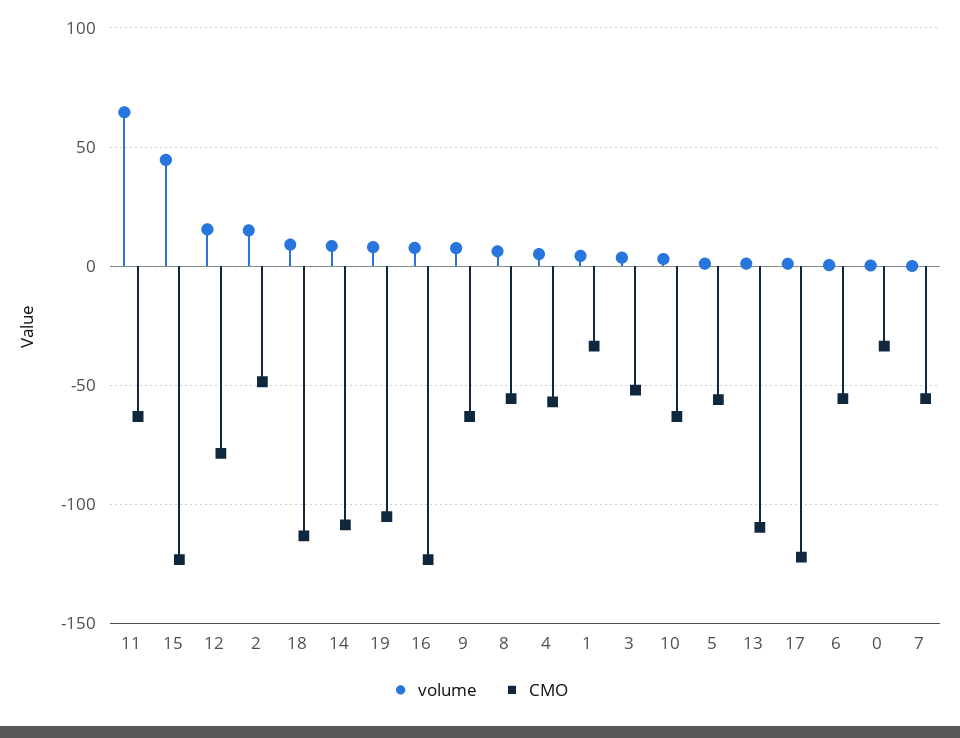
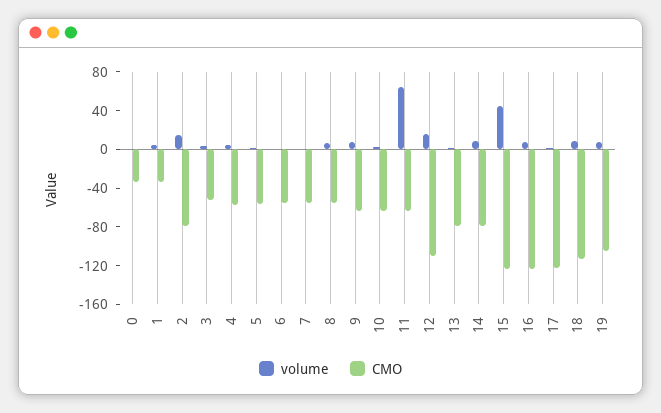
  {
    "volume": {
      "11": 65,
      "15": 45,
      "12": 15,
      "2": 15,
      "18": 10,
      "14": 10,
      "19": 10,
      "16": 10,
      "9": 10,
      "8": 5,
      "4": 5,
      "1": 5,
      "3": 5,
      "10": 5,
      "5": 0,
      "13": 0,
      "17": 0,
      "6": 0,
      "0": 0,
      "7": 0
    },
    "CMO": {
      "11": -65,
      "15": -125,
-     "12": -80,
+     "12": -110,
-     "2": -50,
+     "2": -80,
      "18": -115,
-     "14": -110,
+     "14": -80,
      "19": -105,
      "16": -125,
      "9": -65,
      "8": -55,
      "4": -55,
      "1": -35,
      "3": -50,
      "10": -65,
      "5": -55,
-     "13": -110,
+     "13": -80,
      "17": -120,
      "6": -55,
      "0": -35,
      "7": -55
    }
  }

